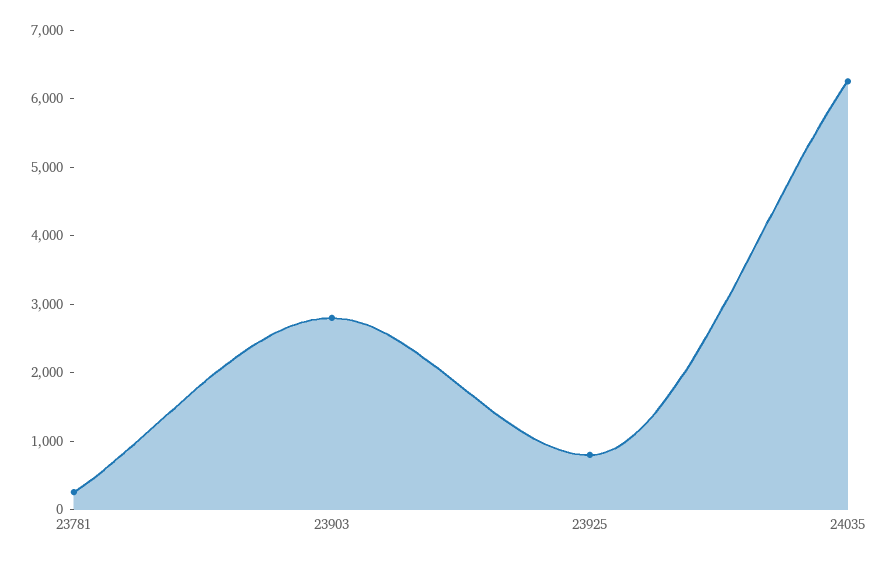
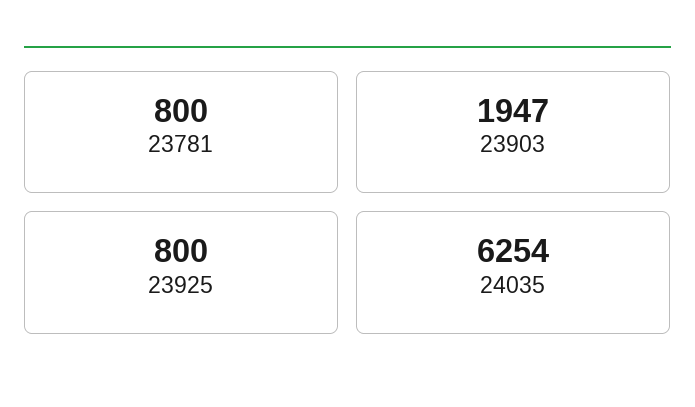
  {
-   "23781": 200,
+   "23781": 800,
-   "23903": 2800,
+   "23903": 1947,
    "23925": 800,
    "24035": 6254
  }

